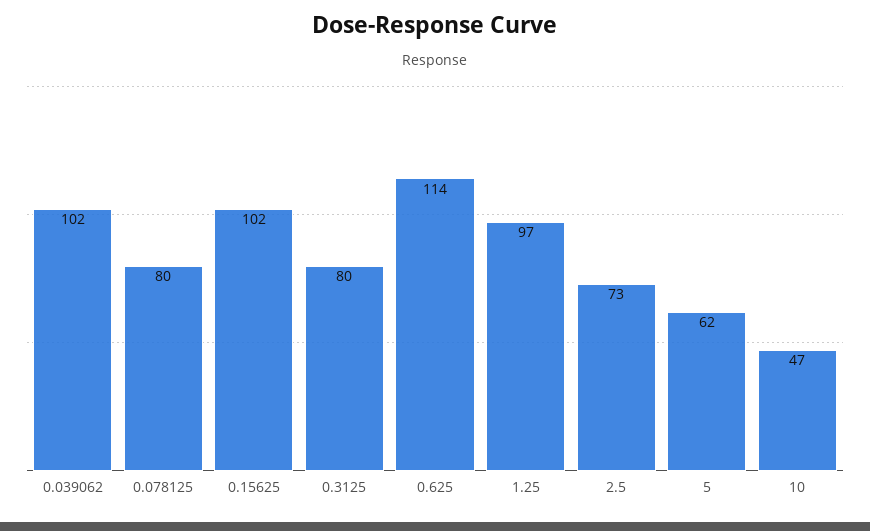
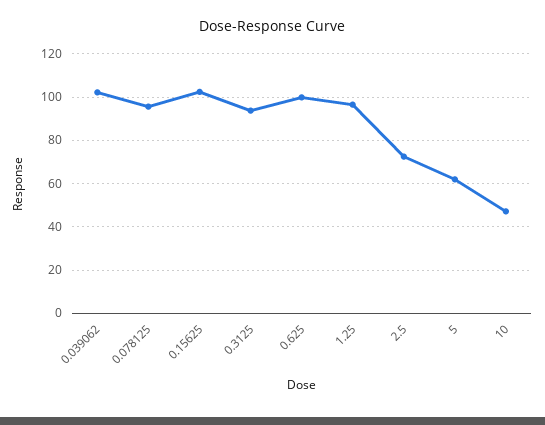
  {
    "0.039062": 102,
-   "0.078125": 80,
+   "0.078125": 95,
    "0.15625": 102,
-   "0.3125": 80,
+   "0.3125": 95,
-   "0.625": 114,
+   "0.625": 100,
    "1.25": 97,
    "2.5": 73,
    "5": 62,
    "10": 47
  }

